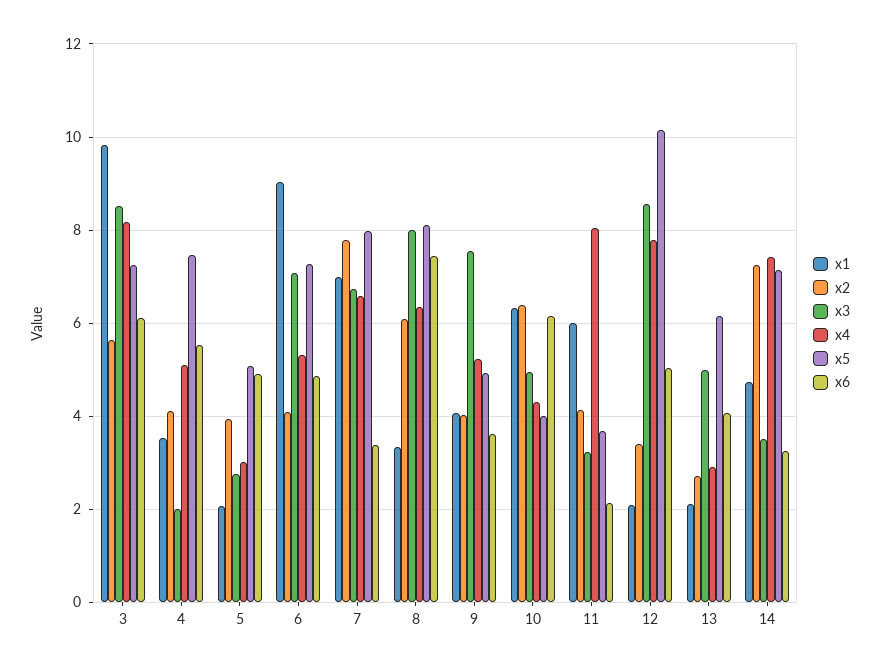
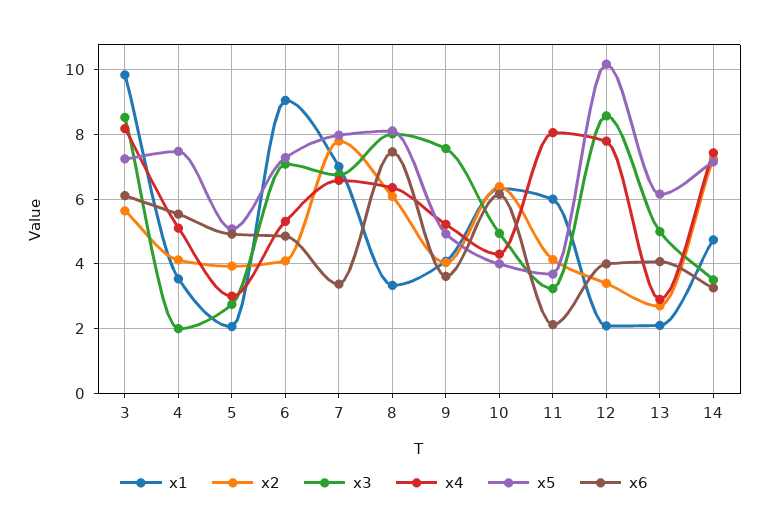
  {
    "x1": {
      "3": 9.8,
      "4": 3.6,
      "5": 2,
      "6": 9,
      "7": 7,
      "8": 3.4,
      "9": 4,
      "10": 6.4,
      "11": 6,
      "12": 2,
      "13": 2.2,
      "14": 4.8
    },
    "x2": {
      "3": 5.6,
      "4": 4.2,
      "5": 4,
      "6": 4,
      "7": 7.8,
      "8": 6,
      "9": 4,
      "10": 6.4,
      "11": 4.2,
      "12": 3.4,
      "13": 2.8,
      "14": 7.2
    },
    "x3": {
      "3": 8.6,
      "4": 2,
      "5": 2.8,
      "6": 7,
      "7": 6.8,
      "8": 8,
      "9": 7.6,
      "10": 5,
      "11": 3.2,
      "12": 8.6,
      "13": 5,
      "14": 3.6
    },
    "x4": {
      "3": 8.2,
      "4": 5.2,
      "5": 3,
      "6": 5.4,
      "7": 6.6,
      "8": 6.4,
      "9": 5.2,
      "10": 4.4,
      "11": 8,
      "12": 7.8,
      "13": 3,
      "14": 7.4
    },
    "x5": {
      "3": 7.2,
      "4": 7.4,
      "5": 5,
      "6": 7.2,
      "7": 8,
      "8": 8.2,
      "9": 5,
      "10": 4,
      "11": 3.6,
      "12": 10.2,
      "13": 6.2,
      "14": 7.2
    },
    "x6": {
      "3": 6.2,
      "4": 5.6,
      "5": 5,
      "6": 4.8,
      "7": 3.4,
      "8": 7.4,
      "9": 3.6,
      "10": 6.2,
      "11": 2.2,
-     "12": 5,
+     "12": 4,
      "13": 4,
      "14": 3.2
    }
  }

